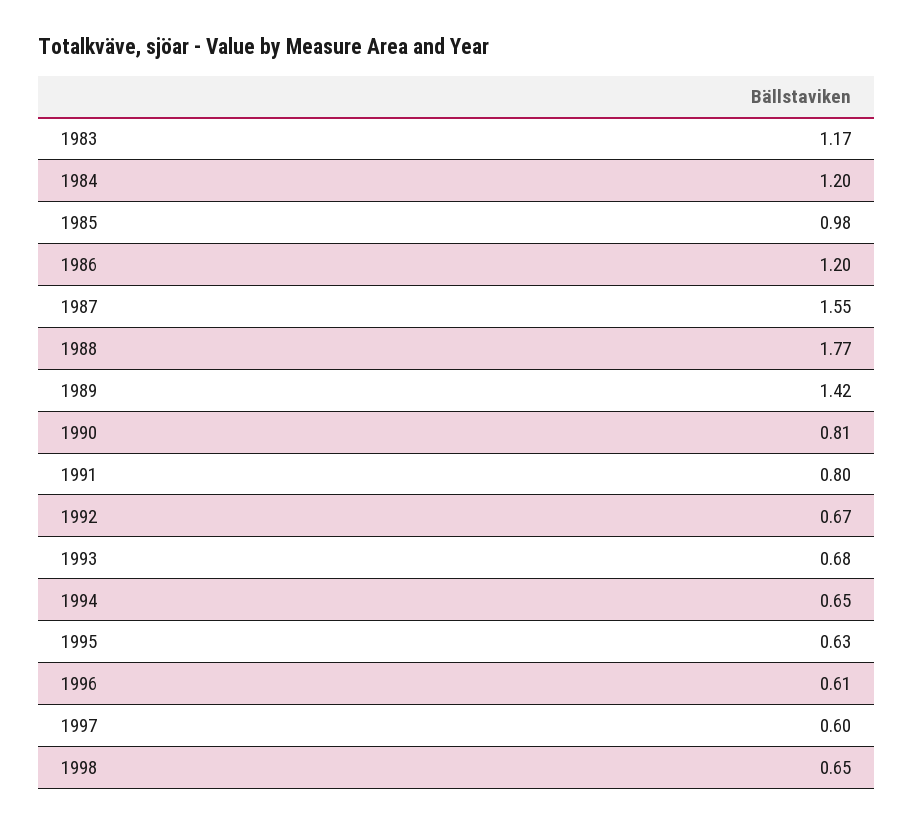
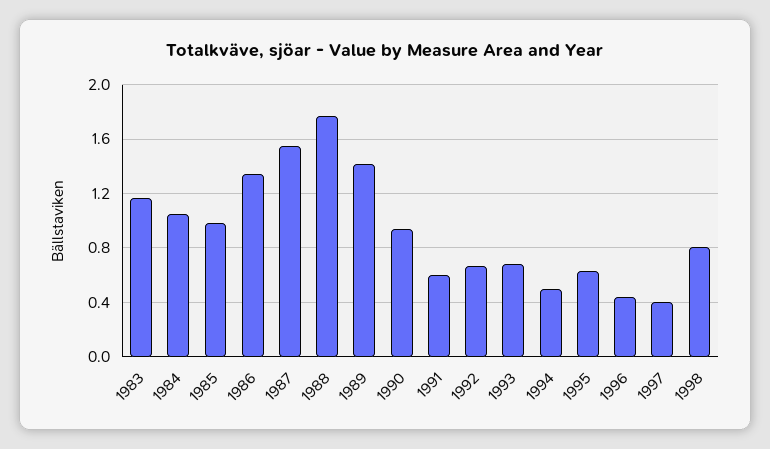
  {
    "1983": 1.17,
-   "1984": 1.2,
+   "1984": 1.05,
    "1985": 0.98,
-   "1986": 1.2,
+   "1986": 1.35,
    "1987": 1.55,
    "1988": 1.77,
    "1989": 1.42,
-   "1990": 0.81,
+   "1990": 0.95,
-   "1991": 0.8,
+   "1991": 0.6,
    "1992": 0.67,
    "1993": 0.68,
-   "1994": 0.65,
+   "1994": 0.5,
    "1995": 0.63,
-   "1996": 0.61,
+   "1996": 0.45,
-   "1997": 0.6,
+   "1997": 0.4,
-   "1998": 0.65
+   "1998": 0.8
  }

